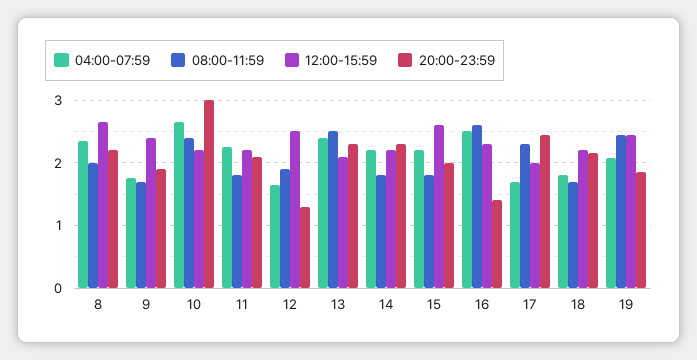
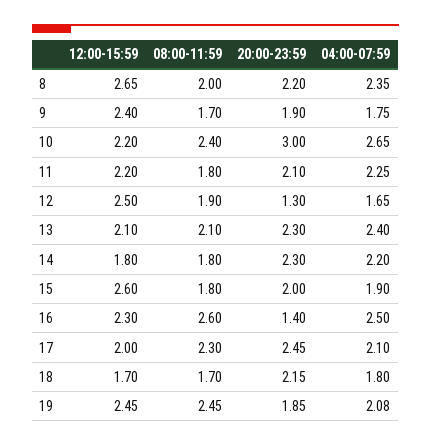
  {
    "04:00-07:59": {
      "8": 2.35,
      "9": 1.75,
      "10": 2.65,
      "11": 2.25,
      "12": 1.65,
      "13": 2.4,
      "14": 2.2,
-     "15": 2.2,
+     "15": 1.9,
      "16": 2.5,
-     "17": 1.7,
+     "17": 2.1,
      "18": 1.8,
      "19": 2.08
    },
    "08:00-11:59": {
      "8": 2,
      "9": 1.7,
      "10": 2.4,
      "11": 1.8,
      "12": 1.9,
-     "13": 2.5,
+     "13": 2.1,
      "14": 1.8,
      "15": 1.8,
      "16": 2.6,
      "17": 2.3,
      "18": 1.7,
      "19": 2.45
    },
    "12:00-15:59": {
      "8": 2.65,
      "9": 2.4,
      "10": 2.2,
      "11": 2.2,
      "12": 2.5,
      "13": 2.1,
-     "14": 2.2,
+     "14": 1.8,
      "15": 2.6,
      "16": 2.3,
      "17": 2,
-     "18": 2.2,
+     "18": 1.7,
      "19": 2.45
    },
    "20:00-23:59": {
      "8": 2.2,
      "9": 1.9,
      "10": 3,
      "11": 2.1,
      "12": 1.3,
      "13": 2.3,
      "14": 2.3,
      "15": 2,
      "16": 1.4,
      "17": 2.45,
      "18": 2.15,
      "19": 1.85
    }
  }

